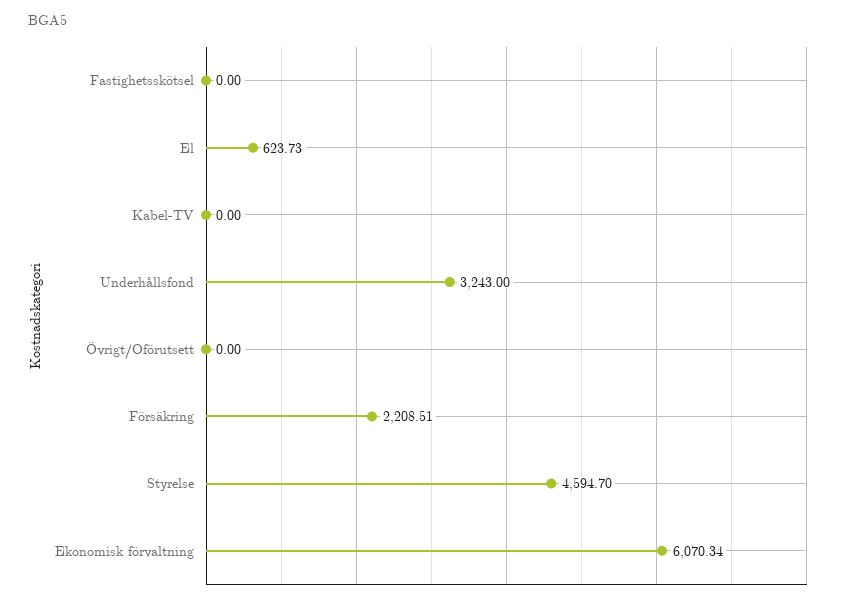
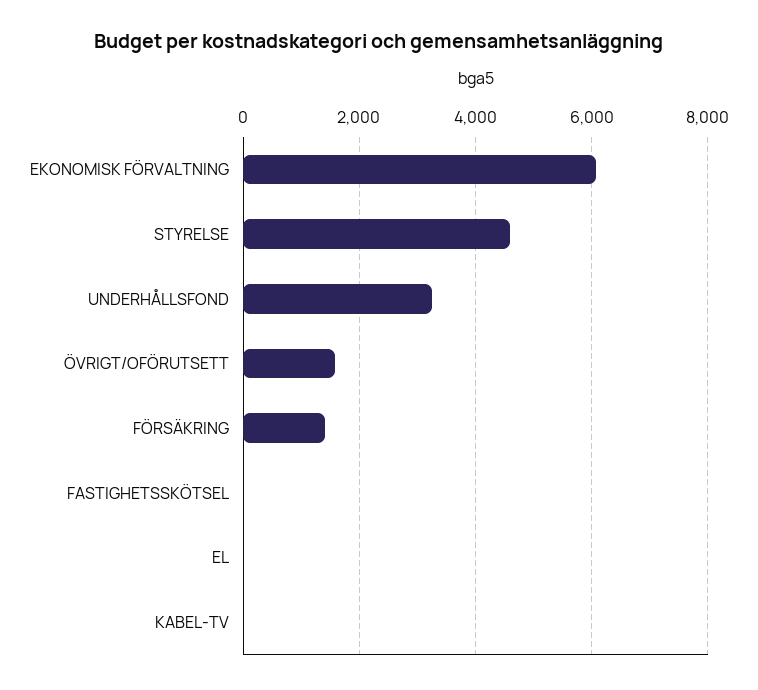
  {
    "Fastighetsskötsel": 0,
-   "El": 623.73,
+   "El": 0,
    "Kabel-TV": 0,
    "Underhållsfond": 3243,
-   "Övrigt/Oförutsett": 0,
+   "Övrigt/Oförutsett": 1600,
-   "Försäkring": 2208.51,
+   "Försäkring": 1400,
    "Styrelse": 4594.7,
    "Ekonomisk förvaltning": 6070.34
  }

